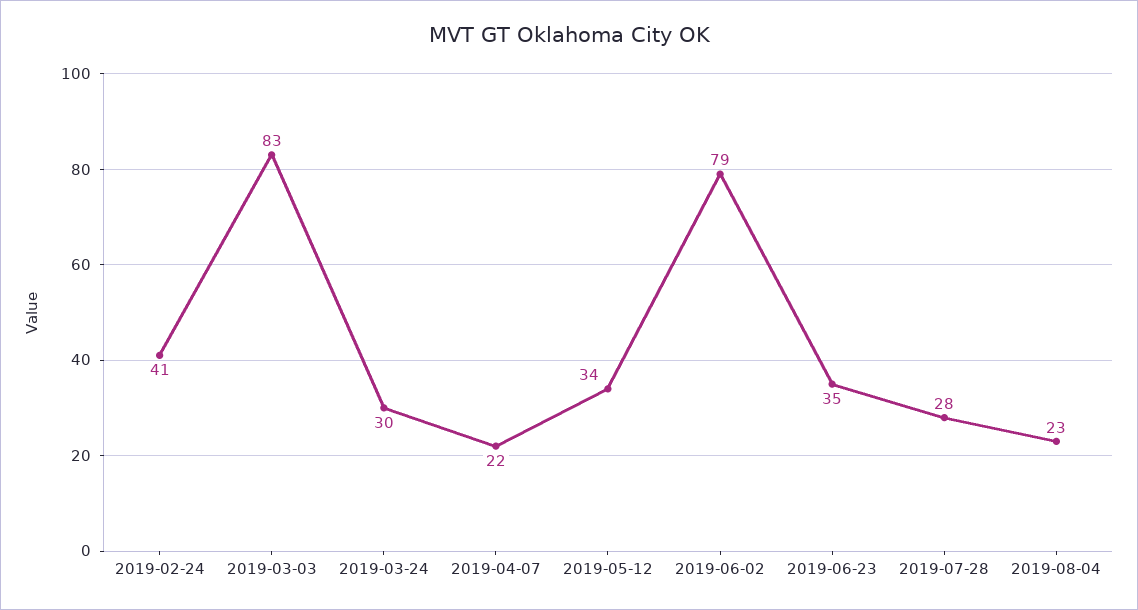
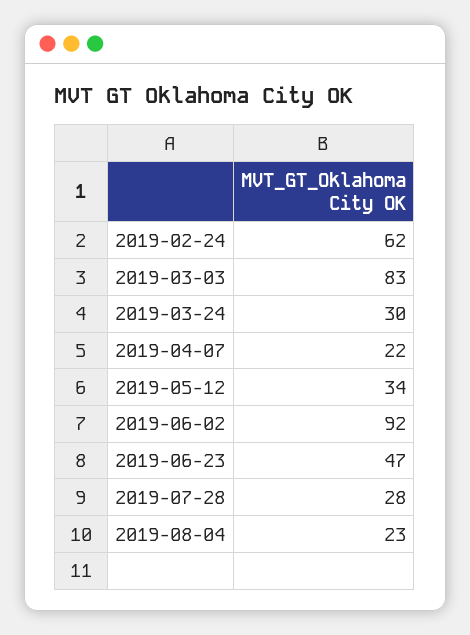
  {
-   "2019-02-24": 41,
+   "2019-02-24": 62,
    "2019-03-03": 83,
    "2019-03-24": 30,
    "2019-04-07": 22,
    "2019-05-12": 34,
-   "2019-06-02": 79,
+   "2019-06-02": 92,
-   "2019-06-23": 35,
+   "2019-06-23": 47,
    "2019-07-28": 28,
    "2019-08-04": 23
  }

